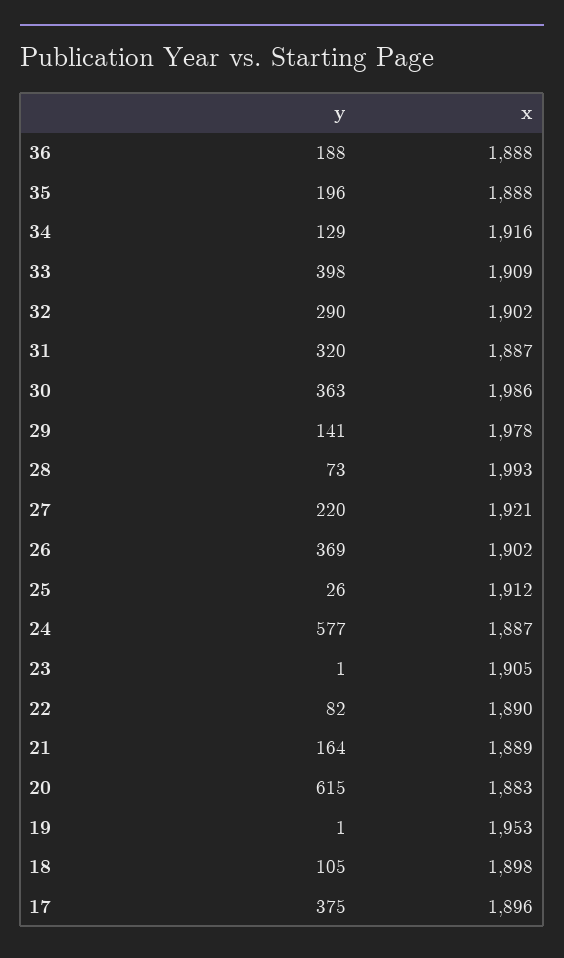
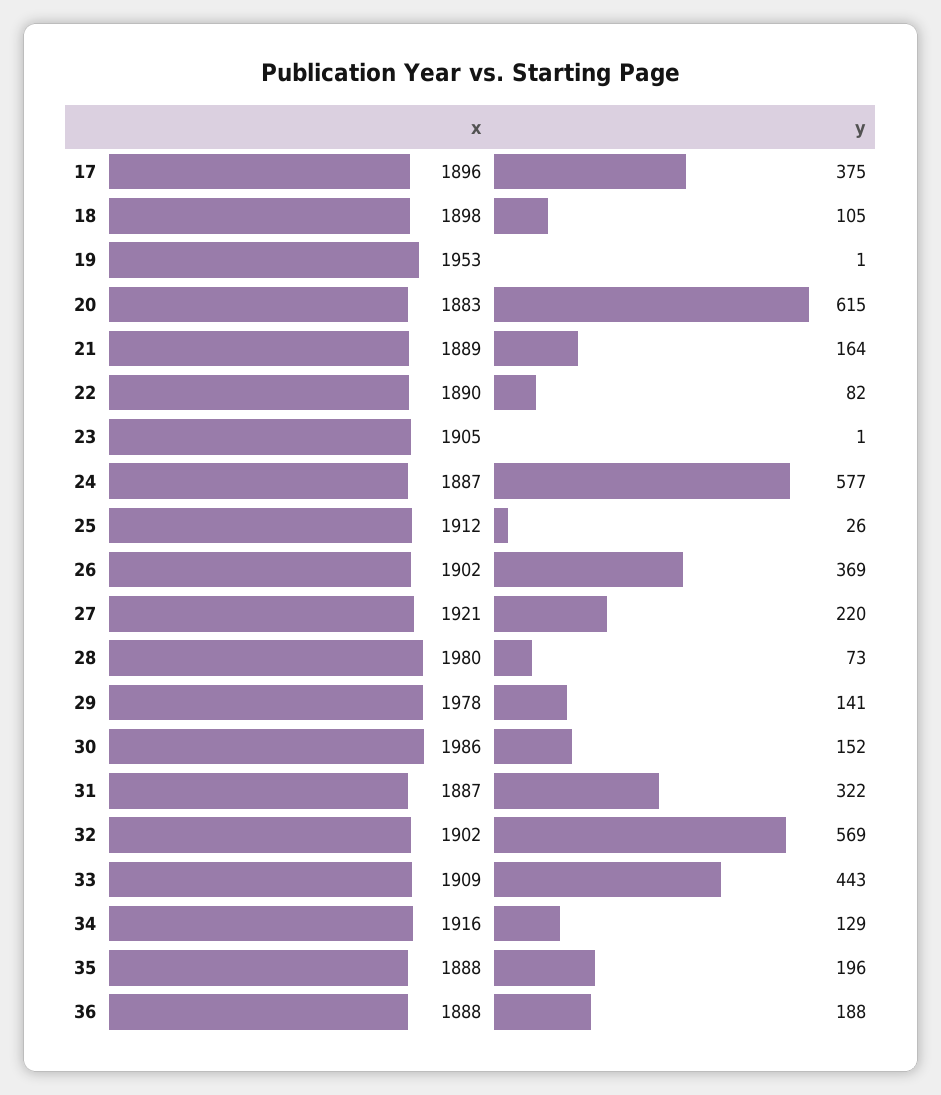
  {
    "y": {
      "36": 188,
      "35": 196,
      "34": 129,
-     "33": 398,
+     "33": 443,
-     "32": 290,
+     "32": 569,
-     "31": 320,
+     "31": 322,
-     "30": 363,
+     "30": 152,
      "29": 141,
      "28": 73,
      "27": 220,
      "26": 369,
      "25": 26,
      "24": 577,
      "23": 1,
      "22": 82,
      "21": 164,
      "20": 615,
      "19": 1,
      "18": 105,
      "17": 375
    },
    "x": {
      "36": 1888,
      "35": 1888,
      "34": 1916,
      "33": 1909,
      "32": 1902,
      "31": 1887,
      "30": 1986,
      "29": 1978,
-     "28": 1993,
+     "28": 1980,
      "27": 1921,
      "26": 1902,
      "25": 1912,
      "24": 1887,
      "23": 1905,
      "22": 1890,
      "21": 1889,
      "20": 1883,
      "19": 1953,
      "18": 1898,
      "17": 1896
    }
  }

